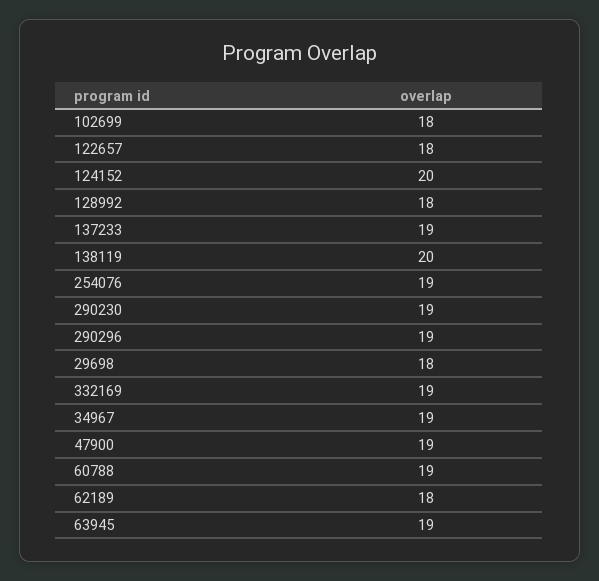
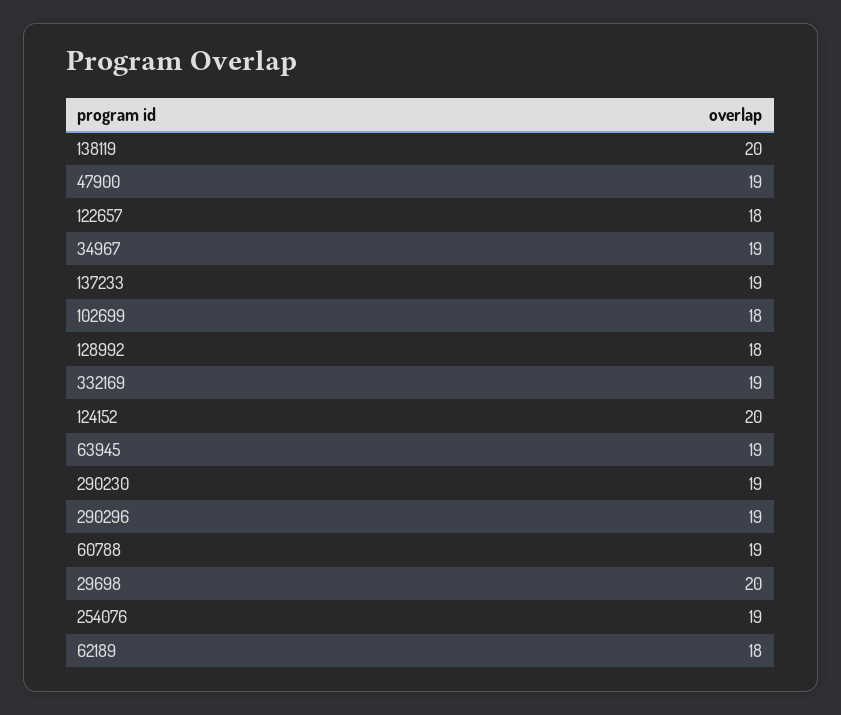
  {
    "102699": 18,
    "122657": 18,
    "124152": 20,
    "128992": 18,
    "137233": 19,
    "138119": 20,
    "254076": 19,
    "290230": 19,
    "290296": 19,
-   "29698": 18,
+   "29698": 20,
    "332169": 19,
    "34967": 19,
    "47900": 19,
    "60788": 19,
    "62189": 18,
    "63945": 19
  }

